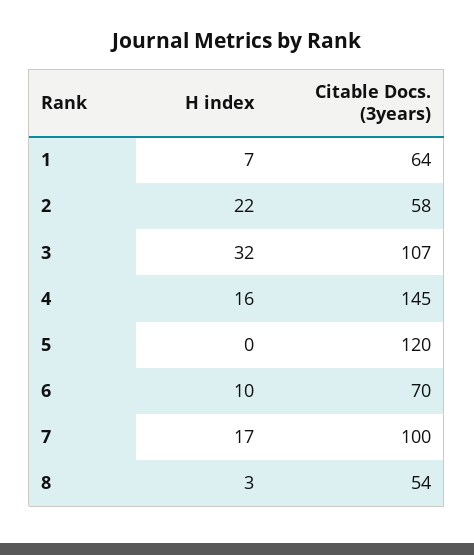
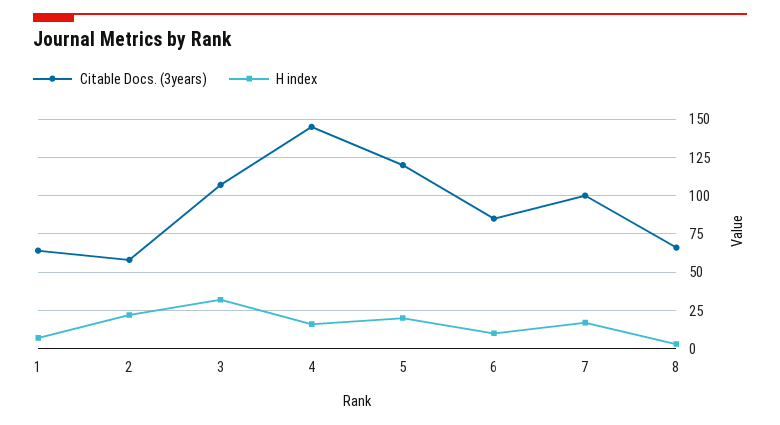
  {
    "H index": {
      "1": 7,
      "2": 22,
      "3": 32,
      "4": 16,
-     "5": 0,
+     "5": 20,
      "6": 10,
      "7": 17,
      "8": 3
    },
    "Citable Docs. (3years)": {
      "1": 64,
      "2": 58,
      "3": 107,
      "4": 145,
      "5": 120,
-     "6": 70,
+     "6": 85,
      "7": 100,
-     "8": 54
+     "8": 65
    }
  }

